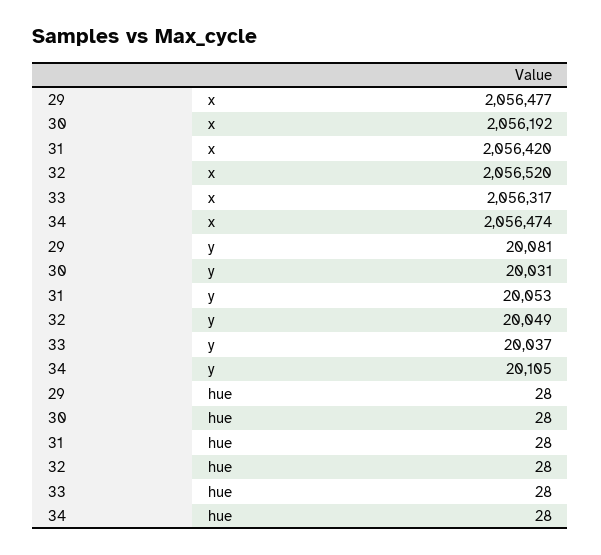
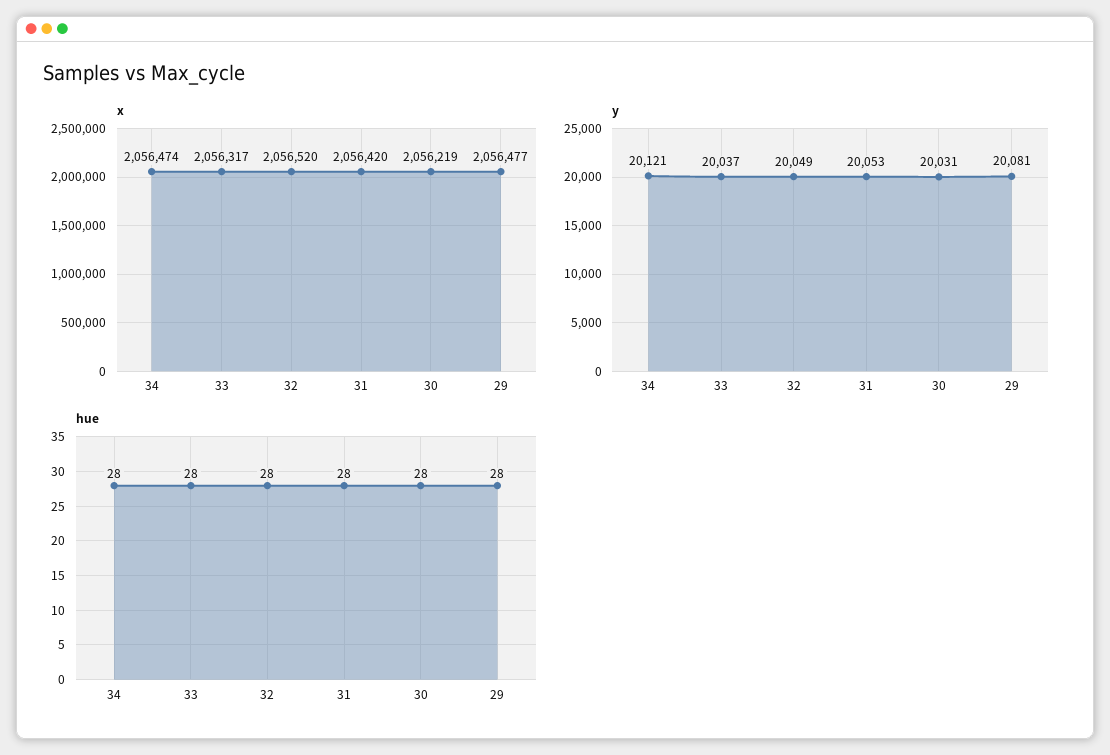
  {
    "x": {
      "29": 2056477,
-     "30": 2056192,
+     "30": 2056219,
      "31": 2056420,
      "32": 2056520,
      "33": 2056317,
      "34": 2056474
    },
    "y": {
      "29": 20081,
      "30": 20031,
      "31": 20053,
      "32": 20049,
      "33": 20037,
-     "34": 20105
+     "34": 20121
    },
    "hue": {
      "29": 28,
      "30": 28,
      "31": 28,
      "32": 28,
      "33": 28,
      "34": 28
    }
  }

